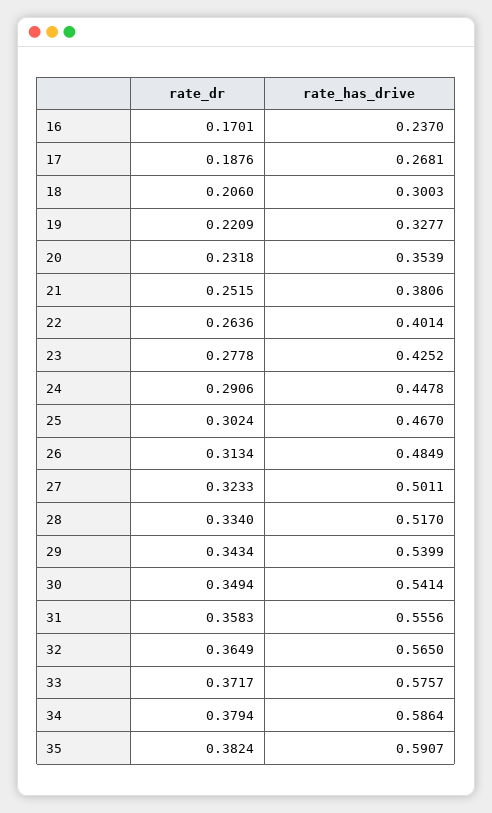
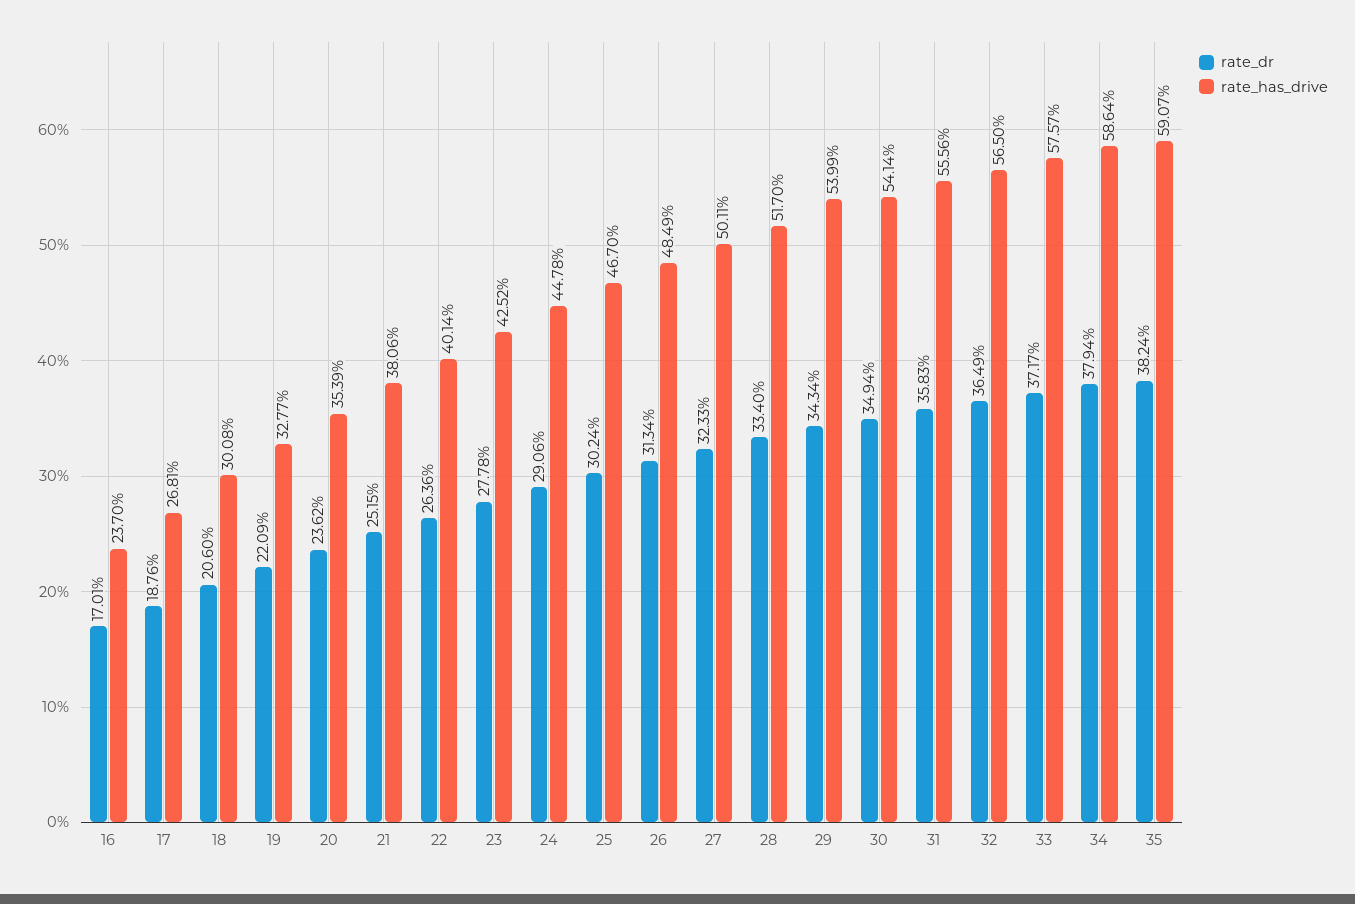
  {
    "rate_dr": {
      "16": 0.1701,
      "17": 0.1876,
      "18": 0.206,
      "19": 0.2209,
-     "20": 0.2318,
+     "20": 0.2362,
      "21": 0.2515,
      "22": 0.2636,
      "23": 0.2778,
      "24": 0.2906,
      "25": 0.3024,
      "26": 0.3134,
      "27": 0.3233,
      "28": 0.334,
      "29": 0.3434,
      "30": 0.3494,
      "31": 0.3583,
      "32": 0.3649,
      "33": 0.3717,
      "34": 0.3794,
      "35": 0.3824
    },
    "rate_has_drive": {
      "16": 0.237,
      "17": 0.2681,
-     "18": 0.3003,
+     "18": 0.3008,
      "19": 0.3277,
      "20": 0.3539,
      "21": 0.3806,
      "22": 0.4014,
      "23": 0.4252,
      "24": 0.4478,
      "25": 0.467,
      "26": 0.4849,
      "27": 0.5011,
      "28": 0.517,
      "29": 0.5399,
      "30": 0.5414,
      "31": 0.5556,
      "32": 0.565,
      "33": 0.5757,
      "34": 0.5864,
      "35": 0.5907
    }
  }

